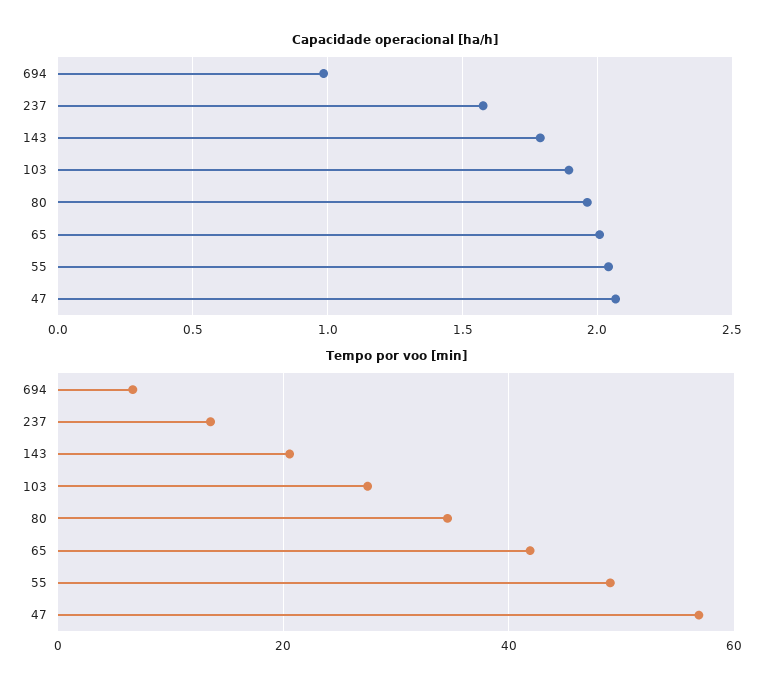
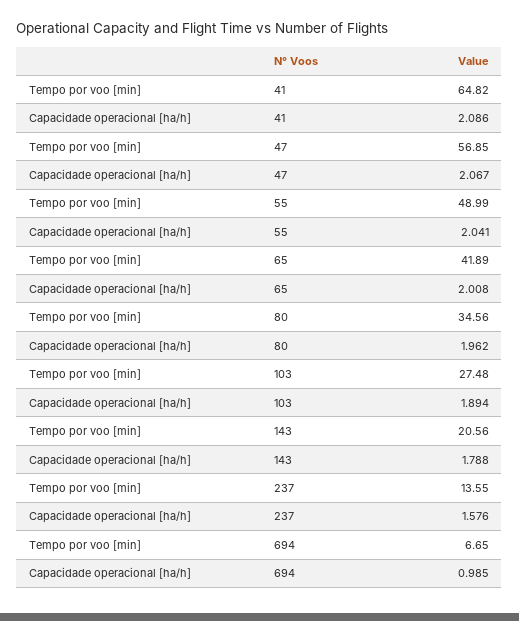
  {
    "Capacidade operacional [ha/h]": {
      "694": 0.985,
      "237": 1.576,
      "143": 1.788,
      "103": 1.894,
      "80": 1.962,
      "65": 2.008,
      "55": 2.041,
-     "47": 2.067
+     "47": 2.067,
+     "41": 2.086
    },
    "Tempo por voo [min]": {
      "694": 6.65,
      "237": 13.55,
      "143": 20.56,
      "103": 27.48,
      "80": 34.56,
      "65": 41.89,
      "55": 48.99,
-     "47": 56.85
+     "47": 56.85,
+     "41": 64.82
    }
  }

